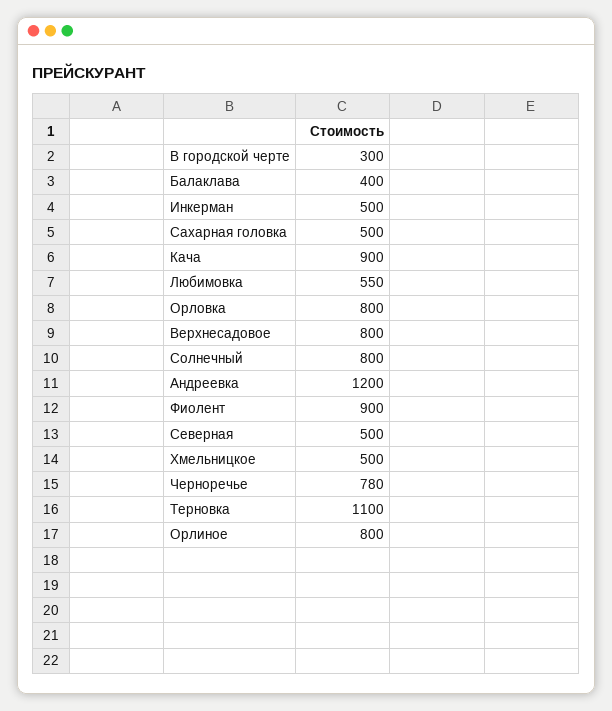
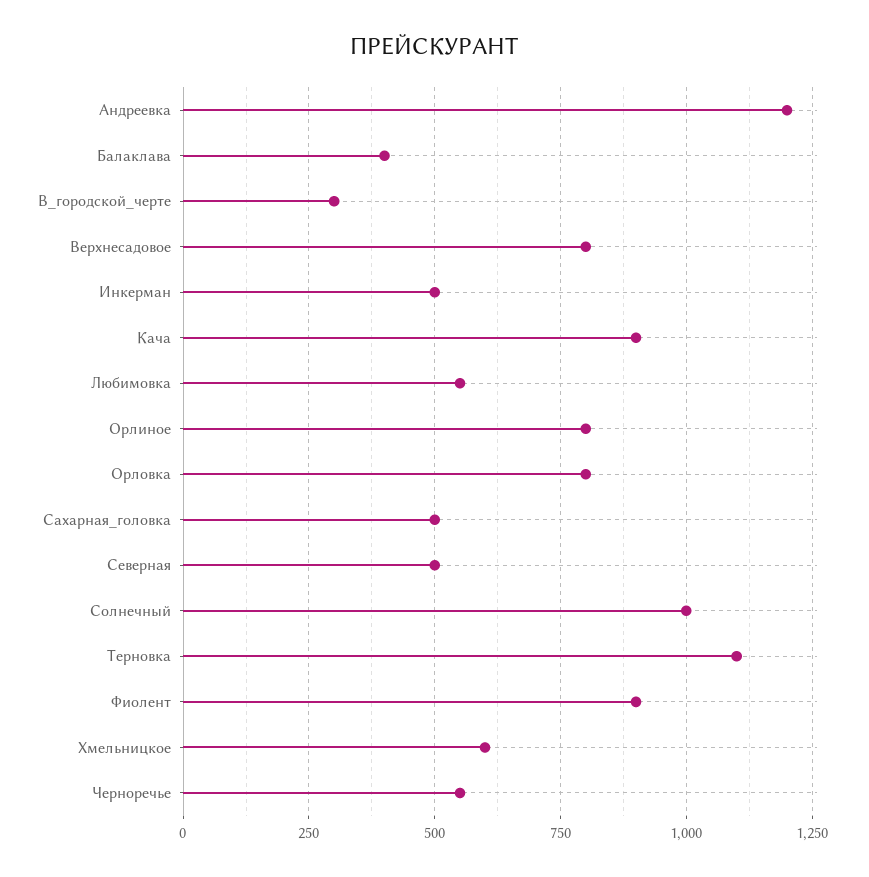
  {
    "В городской черте": 300,
    "Балаклава": 400,
    "Инкерман": 500,
    "Сахарная головка": 500,
    "Кача": 900,
    "Любимовка": 550,
    "Орловка": 800,
    "Верхнесадовое": 800,
-   "Солнечный": 800,
+   "Солнечный": 1000,
    "Андреевка": 1200,
    "Фиолент": 900,
    "Северная": 500,
-   "Хмельницкое": 500,
+   "Хмельницкое": 600,
-   "Черноречье": 780,
+   "Черноречье": 550,
    "Терновка": 1100,
    "Орлиное": 800
  }

